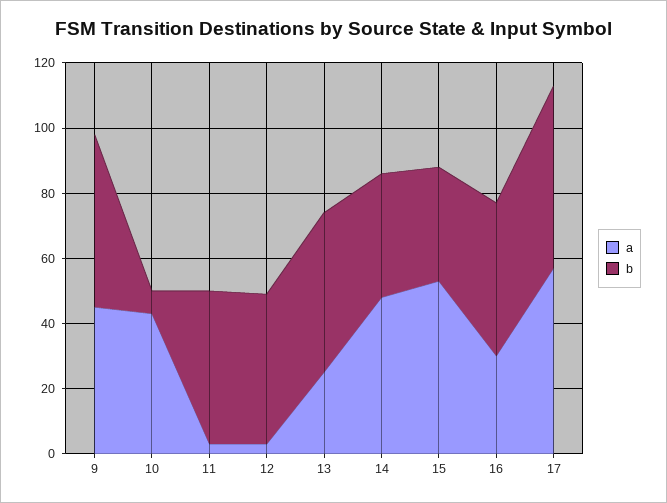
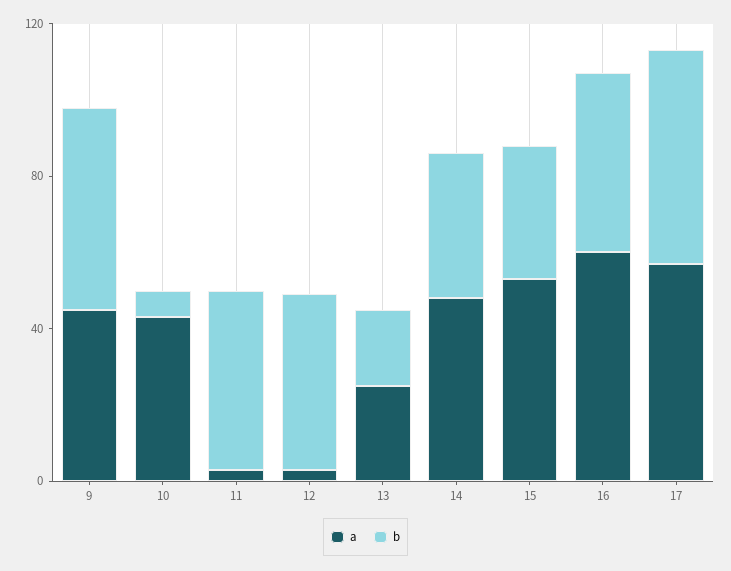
  {
    "a": {
      "9": 45,
      "10": 45,
      "11": 5,
      "12": 5,
      "13": 25,
      "14": 50,
      "15": 55,
-     "16": 30,
+     "16": 60,
      "17": 55
    },
    "b": {
      "9": 55,
      "10": 5,
      "11": 45,
      "12": 45,
-     "13": 50,
+     "13": 20,
      "14": 40,
      "15": 35,
      "16": 45,
      "17": 55
    }
  }

